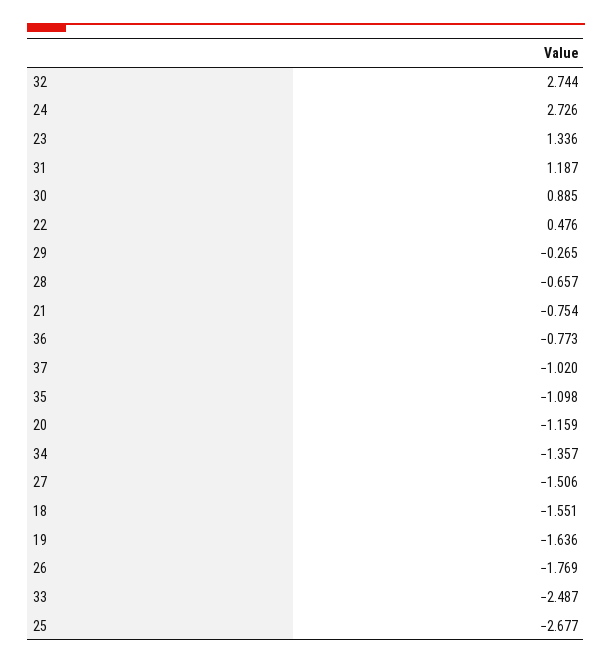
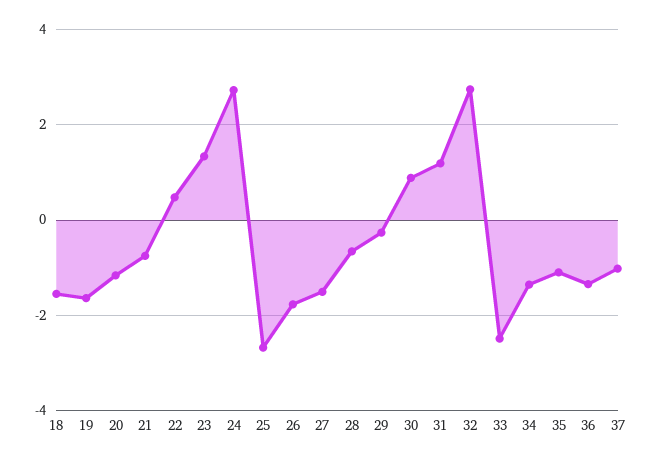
  {
    "32": 2.744,
    "24": 2.726,
    "23": 1.336,
    "31": 1.187,
    "30": 0.885,
    "22": 0.476,
    "29": -0.265,
    "28": -0.657,
    "21": -0.754,
-   "36": -0.773,
+   "36": -1.4,
    "37": -1.02,
    "35": -1.098,
    "20": -1.159,
    "34": -1.357,
    "27": -1.506,
    "18": -1.551,
    "19": -1.636,
    "26": -1.769,
    "33": -2.487,
    "25": -2.677
  }

